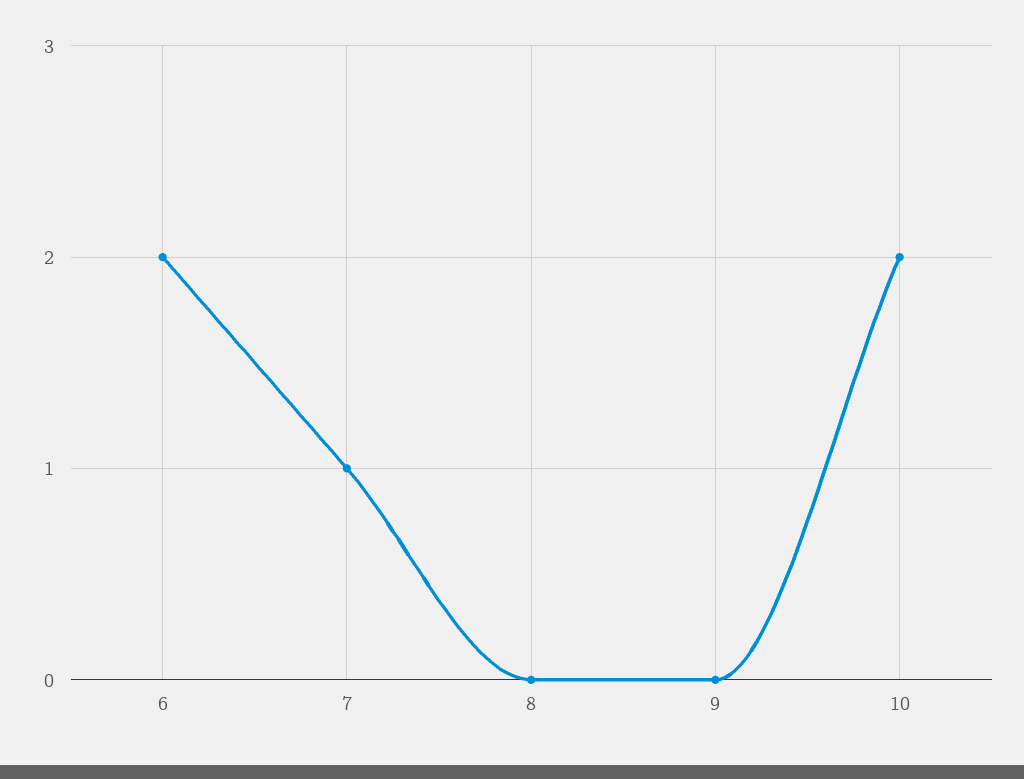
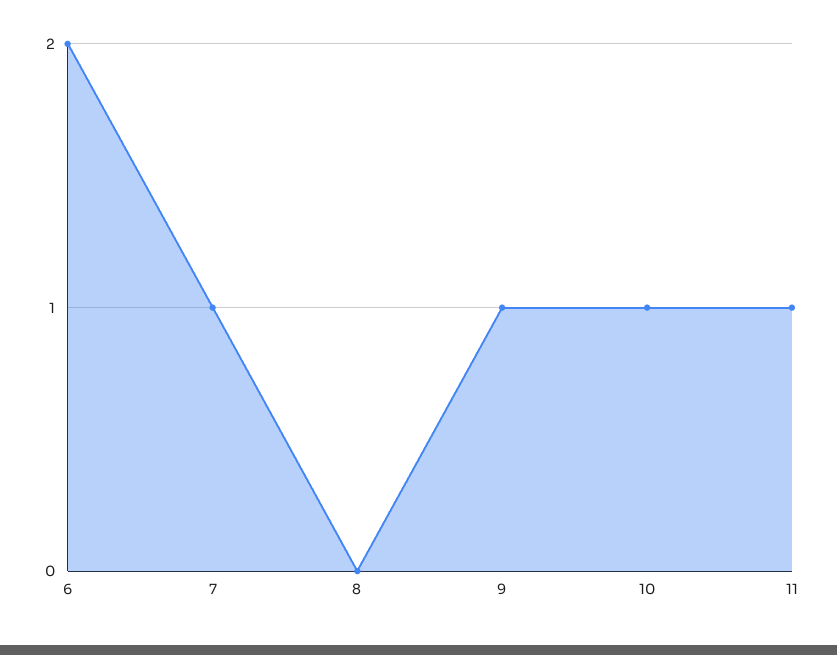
  {
    "6": 2,
    "7": 1,
    "8": 0,
-   "9": 0,
+   "9": 1,
-   "10": 2
+   "10": 1,
+   "11": 1
  }

